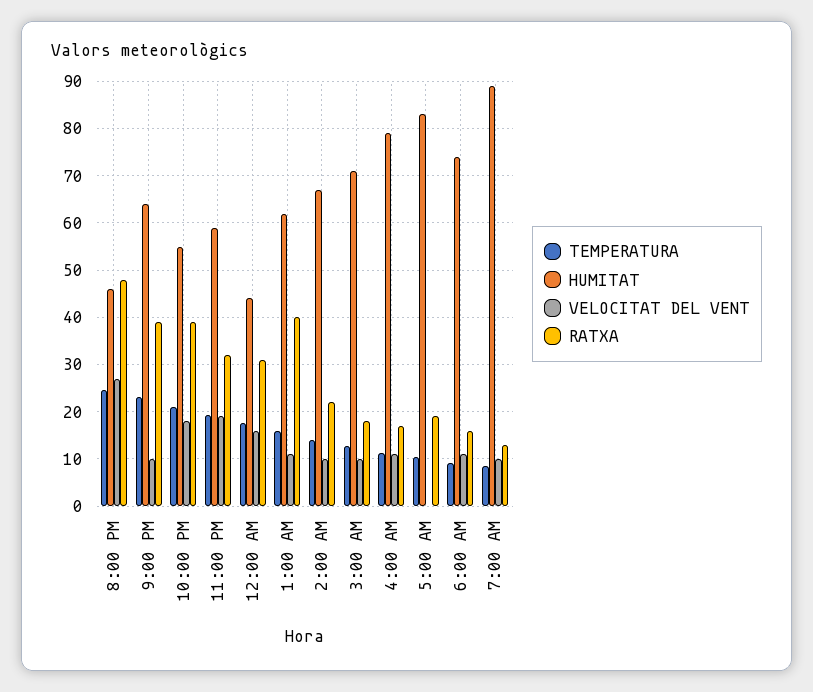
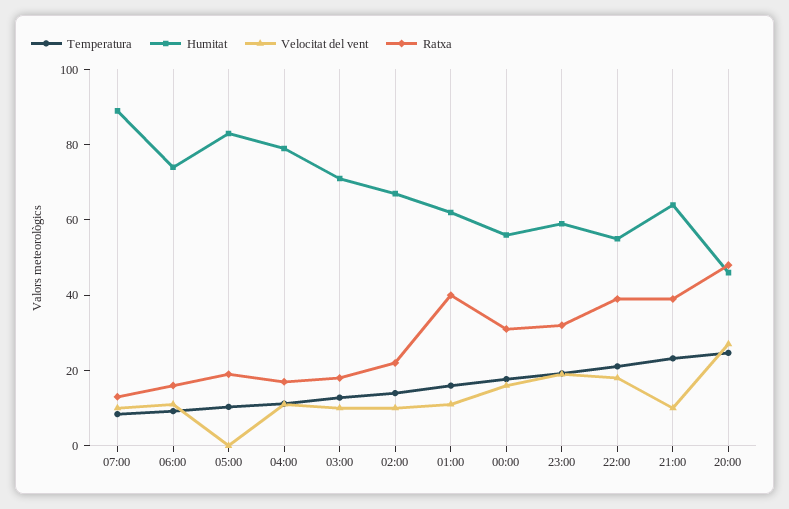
  {
    "TEMPERATURA": {
      "8:00 PM": 24,
      "9:00 PM": 24,
      "10:00 PM": 22,
      "11:00 PM": 20,
      "12:00 AM": 18,
      "1:00 AM": 16,
      "2:00 AM": 14,
      "3:00 AM": 12,
      "4:00 AM": 12,
      "5:00 AM": 10,
      "6:00 AM": 10,
      "7:00 AM": 8
    },
    "HUMITAT": {
      "8:00 PM": 46,
      "9:00 PM": 64,
      "10:00 PM": 56,
      "11:00 PM": 60,
-     "12:00 AM": 44,
+     "12:00 AM": 55,
      "1:00 AM": 62,
      "2:00 AM": 68,
      "3:00 AM": 72,
      "4:00 AM": 80,
      "5:00 AM": 84,
      "6:00 AM": 74,
      "7:00 AM": 90
    },
    "VELOCITAT DEL VENT": {
      "8:00 PM": 28,
      "9:00 PM": 10,
      "10:00 PM": 18,
      "11:00 PM": 20,
      "12:00 AM": 16,
      "1:00 AM": 12,
      "2:00 AM": 10,
      "3:00 AM": 10,
      "4:00 AM": 12,
      "5:00 AM": 0,
      "6:00 AM": 12,
      "7:00 AM": 10
    },
    "RATXA": {
      "8:00 PM": 48,
      "9:00 PM": 40,
      "10:00 PM": 40,
      "11:00 PM": 32,
      "12:00 AM": 32,
      "1:00 AM": 40,
      "2:00 AM": 22,
      "3:00 AM": 18,
      "4:00 AM": 18,
      "5:00 AM": 20,
      "6:00 AM": 16,
      "7:00 AM": 14
    }
  }

